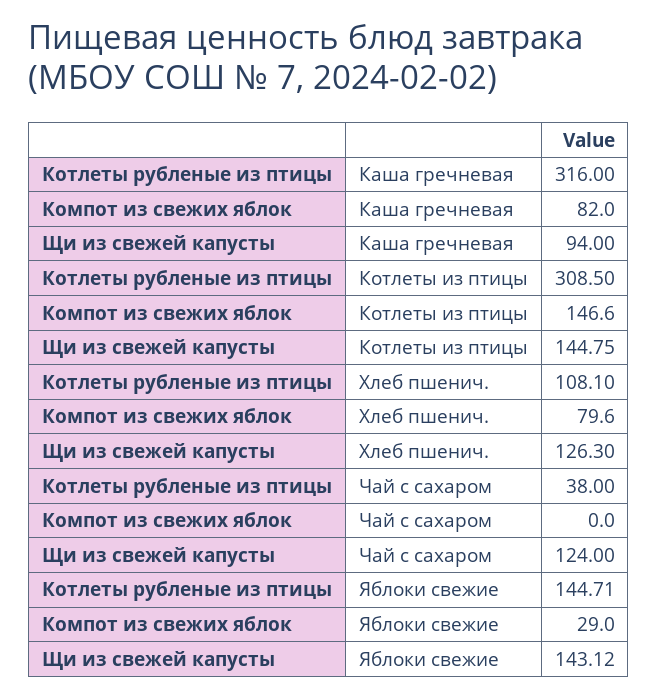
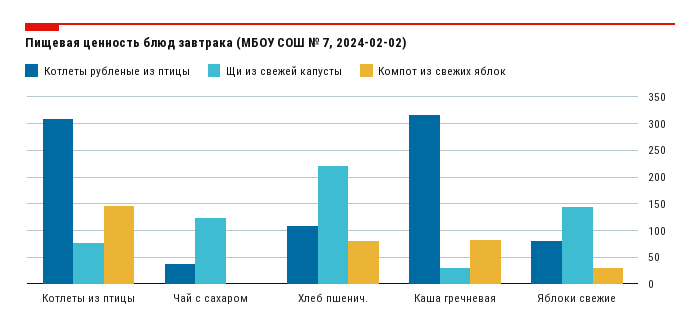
  {
    "Котлеты рубленые из птицы": {
      "Каша гречневая": 316,
      "Котлеты из птицы": 308.5,
      "Хлеб пшенич.": 108.1,
      "Чай с сахаром": 38,
-     "Яблоки свежие": 144.71
+     "Яблоки свежие": 75
    },
    "Компот из свежих яблок": {
      "Каша гречневая": 82,
      "Котлеты из птицы": 146.6,
      "Хлеб пшенич.": 79.6,
      "Чай с сахаром": 0,
      "Яблоки свежие": 29
    },
    "Щи из свежей капусты": {
-     "Каша гречневая": 94,
+     "Каша гречневая": 25,
-     "Котлеты из птицы": 144.75,
+     "Котлеты из птицы": 75,
-     "Хлеб пшенич.": 126.3,
+     "Хлеб пшенич.": 225,
      "Чай с сахаром": 124,
      "Яблоки свежие": 143.12
    }
  }

